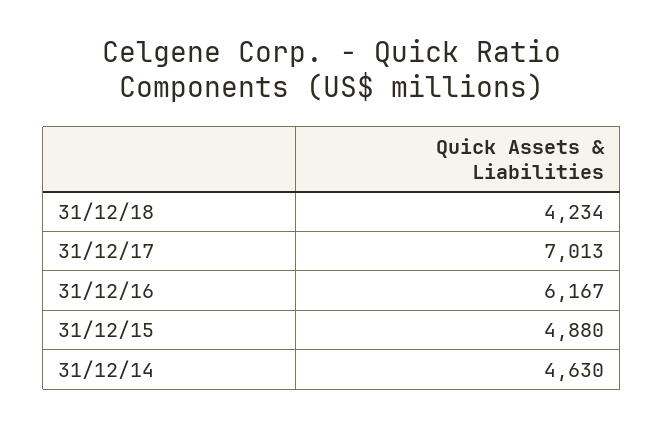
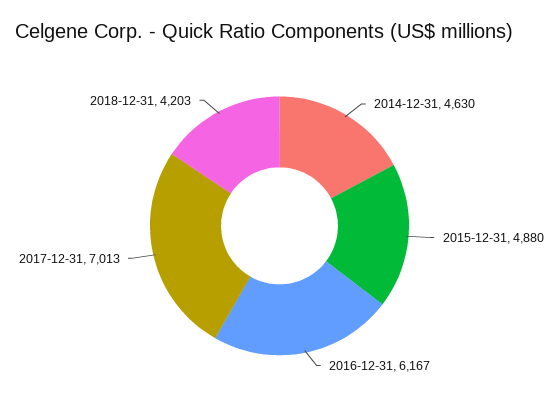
  {
-   "31/12/18": 4234,
+   "31/12/18": 4203,
    "31/12/17": 7013,
    "31/12/16": 6167,
    "31/12/15": 4880,
    "31/12/14": 4630
  }

